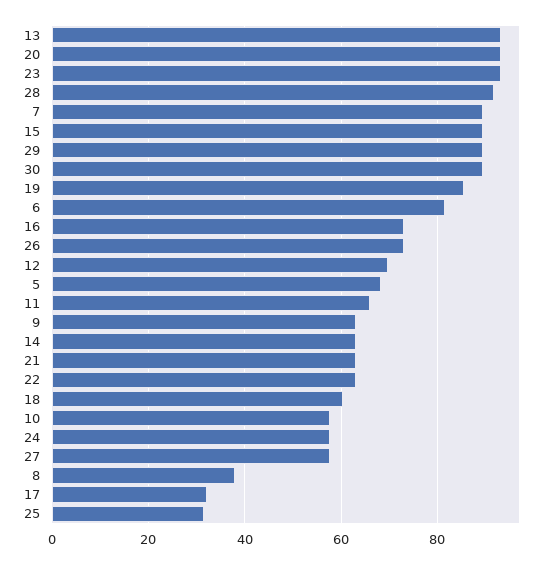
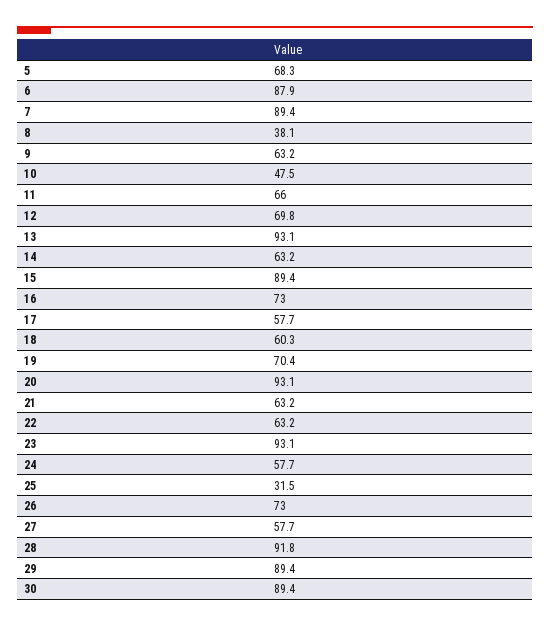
  {
    "13": 93.1,
    "20": 93.1,
    "23": 93.1,
    "28": 91.8,
    "7": 89.4,
    "15": 89.4,
    "29": 89.4,
    "30": 89.4,
-   "19": 86,
+   "19": 70.4,
-   "6": 82,
+   "6": 87.9,
    "16": 73,
    "26": 73,
    "12": 69.8,
    "5": 68.3,
    "11": 66,
    "9": 63.2,
    "14": 63.2,
    "21": 63.2,
    "22": 63.2,
    "18": 60.3,
-   "10": 58,
+   "10": 47.5,
    "24": 57.7,
    "27": 57.7,
    "8": 38.1,
-   "17": 32,
+   "17": 57.7,
    "25": 31.5
  }

